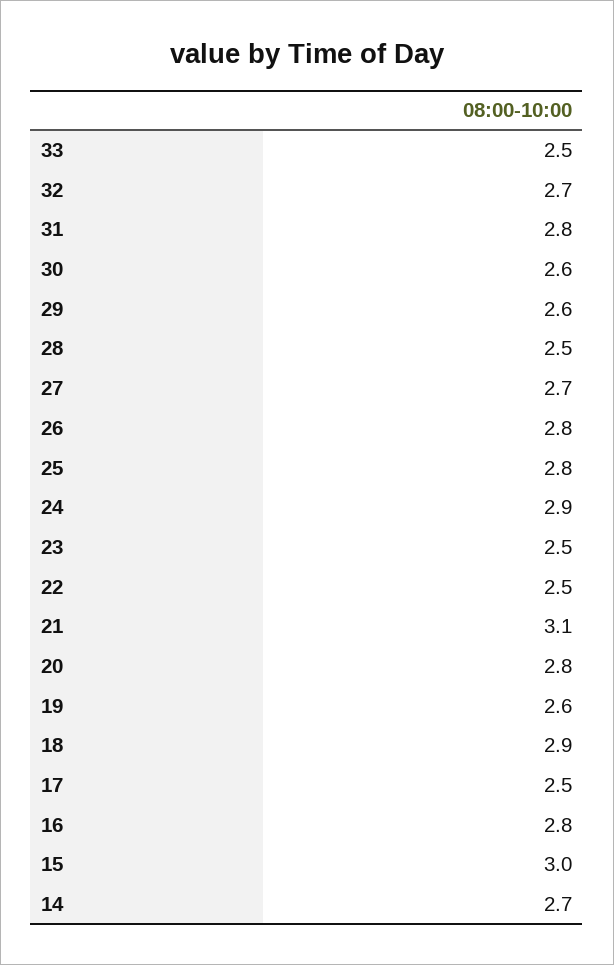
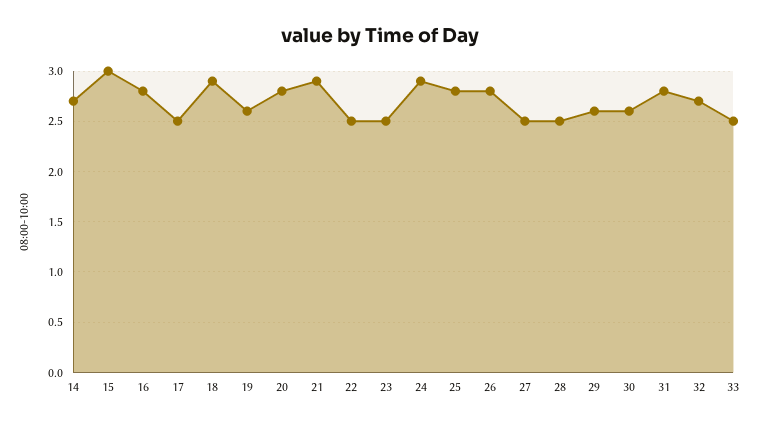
  {
    "33": 2.5,
    "32": 2.7,
    "31": 2.8,
    "30": 2.6,
    "29": 2.6,
    "28": 2.5,
-   "27": 2.7,
+   "27": 2.5,
    "26": 2.8,
    "25": 2.8,
    "24": 2.9,
    "23": 2.5,
    "22": 2.5,
-   "21": 3.1,
+   "21": 2.9,
    "20": 2.8,
    "19": 2.6,
    "18": 2.9,
    "17": 2.5,
    "16": 2.8,
    "15": 3,
    "14": 2.7
  }

